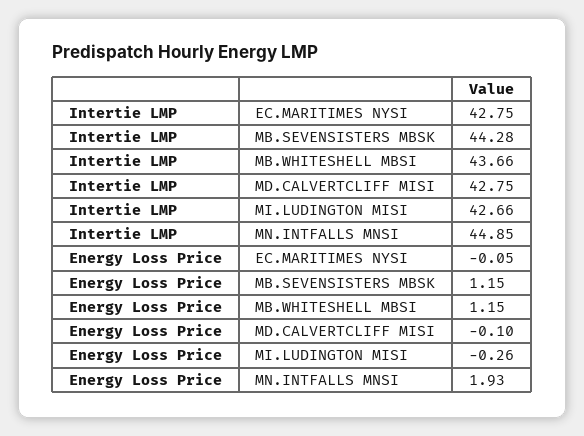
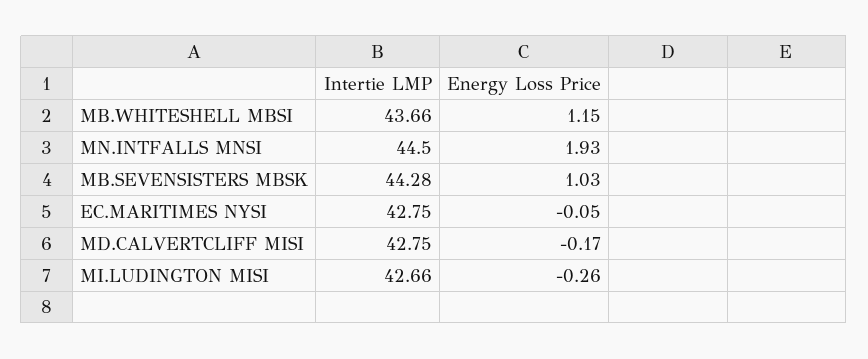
  {
    "Intertie LMP": {
      "EC.MARITIMES NYSI": 42.75,
      "MB.SEVENSISTERS MBSK": 44.28,
      "MB.WHITESHELL MBSI": 43.66,
      "MD.CALVERTCLIFF MISI": 42.75,
      "MI.LUDINGTON MISI": 42.66,
-     "MN.INTFALLS MNSI": 44.85
+     "MN.INTFALLS MNSI": 44.5
    },
    "Energy Loss Price": {
      "EC.MARITIMES NYSI": -0.05,
-     "MB.SEVENSISTERS MBSK": 1.15,
+     "MB.SEVENSISTERS MBSK": 1.03,
      "MB.WHITESHELL MBSI": 1.15,
-     "MD.CALVERTCLIFF MISI": -0.1,
+     "MD.CALVERTCLIFF MISI": -0.17,
      "MI.LUDINGTON MISI": -0.26,
      "MN.INTFALLS MNSI": 1.93
    }
  }

